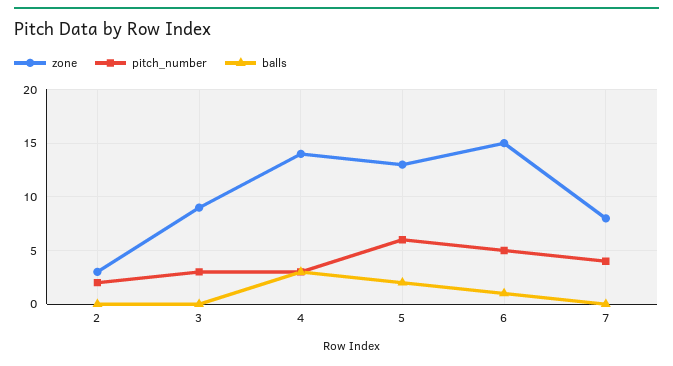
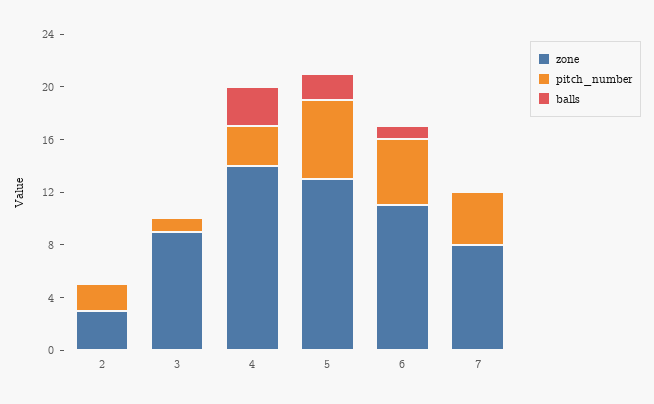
  {
    "zone": {
      "2": 3,
      "3": 9,
      "4": 14,
      "5": 13,
-     "6": 15,
+     "6": 11,
      "7": 8
    },
    "pitch_number": {
      "2": 2,
-     "3": 3,
+     "3": 1,
      "4": 3,
      "5": 6,
      "6": 5,
      "7": 4
    },
    "balls": {
      "2": 0,
      "3": 0,
      "4": 3,
      "5": 2,
      "6": 1,
      "7": 0
    }
  }

